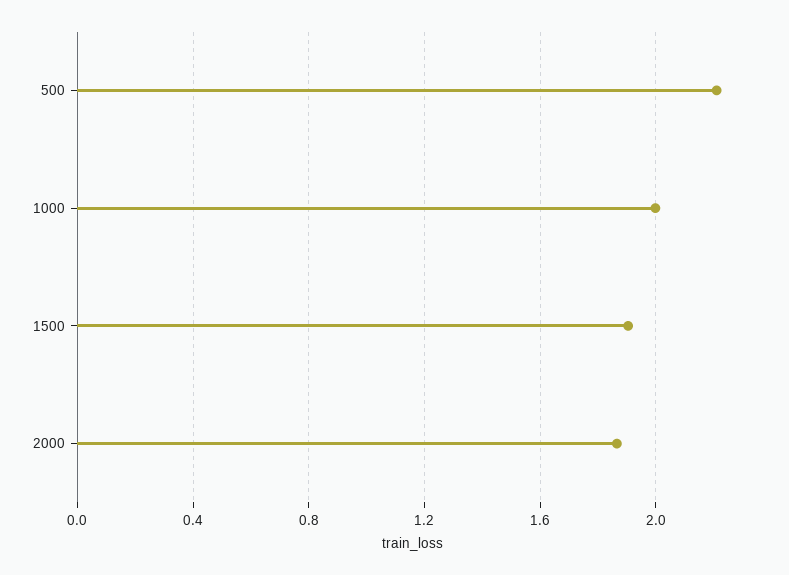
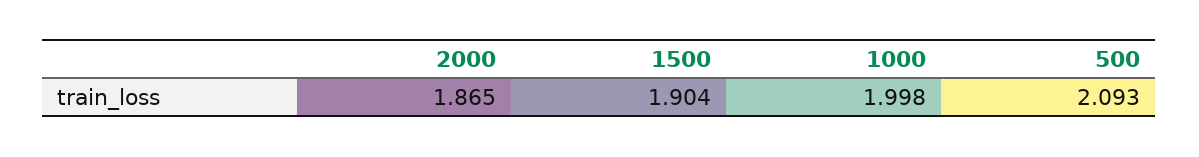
  {
-   "500": 2.2,
+   "500": 2.093,
    "1000": 1.998,
    "1500": 1.904,
    "2000": 1.865
  }

